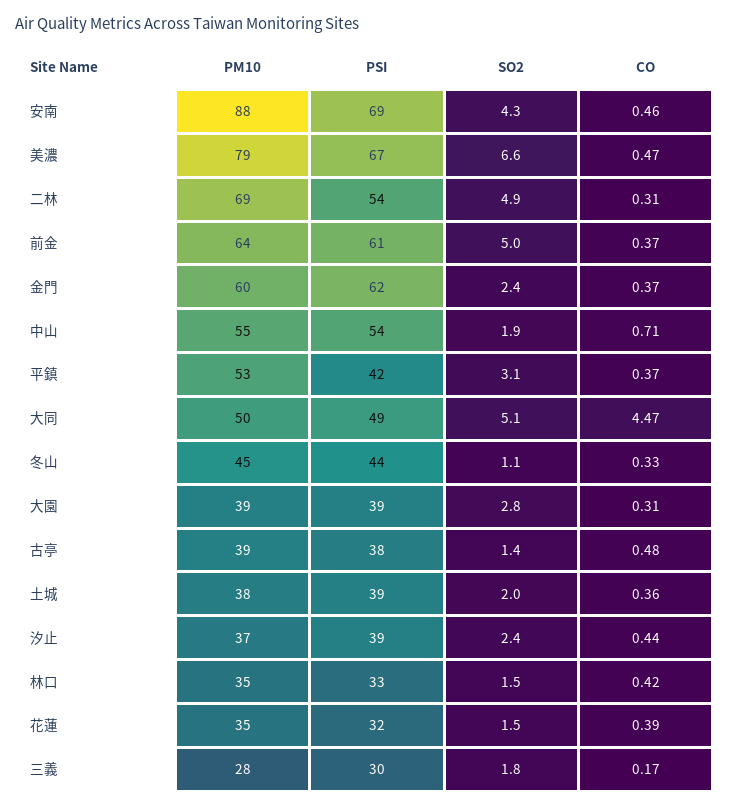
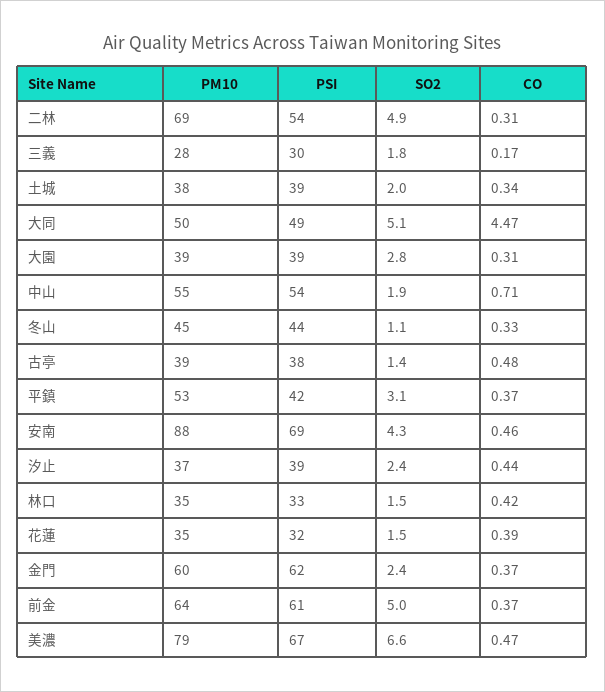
  {
    "PM10": {
      "安南": 88,
      "美濃": 79,
      "二林": 69,
      "前金": 64,
      "金門": 60,
      "中山": 55,
      "平鎮": 53,
      "大同": 50,
      "冬山": 45,
      "大園": 39,
      "古亭": 39,
      "土城": 38,
      "汐止": 37,
      "林口": 35,
      "花蓮": 35,
      "三義": 28
    },
    "PSI": {
      "安南": 69,
      "美濃": 67,
      "二林": 54,
      "前金": 61,
      "金門": 62,
      "中山": 54,
      "平鎮": 42,
      "大同": 49,
      "冬山": 44,
      "大園": 39,
      "古亭": 38,
      "土城": 39,
      "汐止": 39,
      "林口": 33,
      "花蓮": 32,
      "三義": 30
    },
    "SO2": {
      "安南": 4.3,
      "美濃": 6.6,
      "二林": 4.9,
      "前金": 5,
      "金門": 2.4,
      "中山": 1.9,
      "平鎮": 3.1,
      "大同": 5.1,
      "冬山": 1.1,
      "大園": 2.8,
      "古亭": 1.4,
      "土城": 2,
      "汐止": 2.4,
      "林口": 1.5,
      "花蓮": 1.5,
      "三義": 1.8
    },
    "CO": {
      "安南": 0.46,
      "美濃": 0.47,
      "二林": 0.31,
      "前金": 0.37,
      "金門": 0.37,
      "中山": 0.71,
      "平鎮": 0.37,
      "大同": 4.47,
      "冬山": 0.33,
      "大園": 0.31,
      "古亭": 0.48,
-     "土城": 0.36,
+     "土城": 0.34,
      "汐止": 0.44,
      "林口": 0.42,
      "花蓮": 0.39,
      "三義": 0.17
    }
  }

